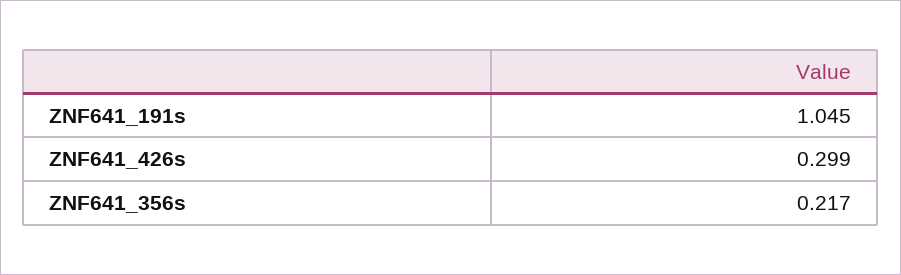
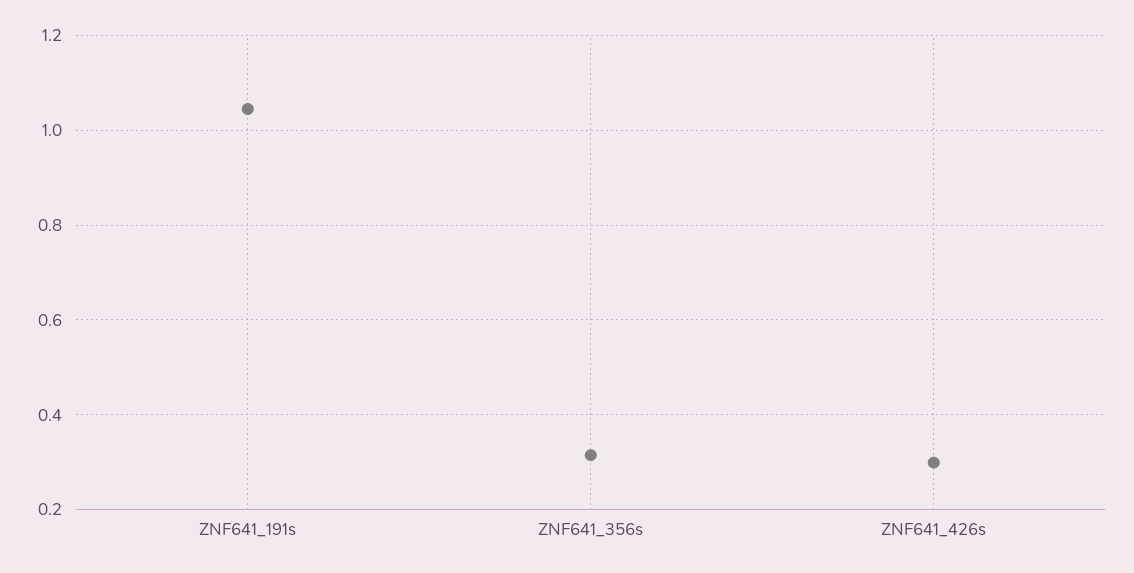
  {
    "ZNF641_191s": 1.045,
    "ZNF641_426s": 0.299,
-   "ZNF641_356s": 0.217
+   "ZNF641_356s": 0.32
  }

